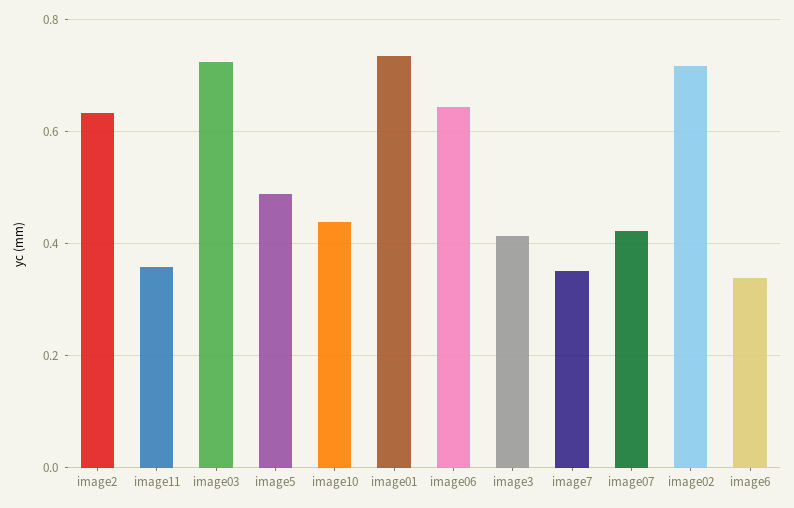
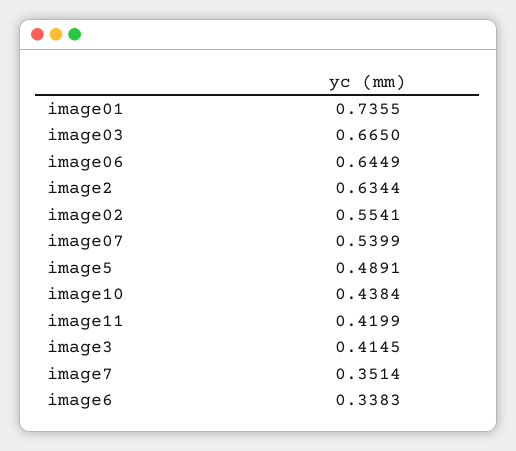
  {
    "image2": 0.6344,
-   "image11": 0.36,
+   "image11": 0.4199,
-   "image03": 0.72,
+   "image03": 0.665,
    "image5": 0.4891,
    "image10": 0.4384,
    "image01": 0.7355,
    "image06": 0.6449,
    "image3": 0.4145,
    "image7": 0.3514,
-   "image07": 0.42,
+   "image07": 0.5399,
-   "image02": 0.72,
+   "image02": 0.5541,
    "image6": 0.3383
  }

